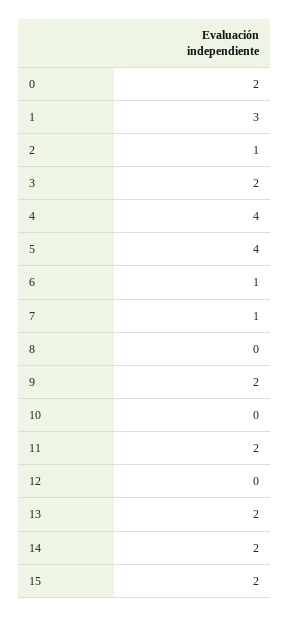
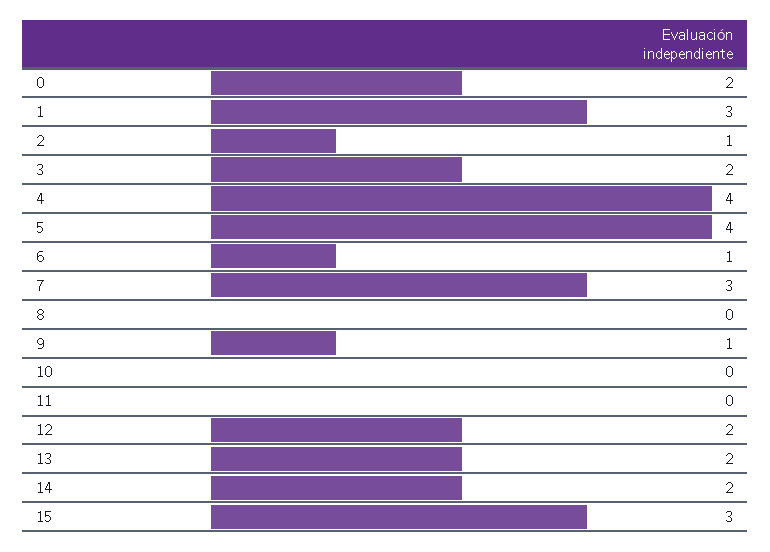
  {
    "0": 2,
    "1": 3,
    "2": 1,
    "3": 2,
    "4": 4,
    "5": 4,
    "6": 1,
-   "7": 1,
+   "7": 3,
    "8": 0,
-   "9": 2,
+   "9": 1,
    "10": 0,
-   "11": 2,
+   "11": 0,
-   "12": 0,
+   "12": 2,
    "13": 2,
    "14": 2,
-   "15": 2
+   "15": 3
  }

